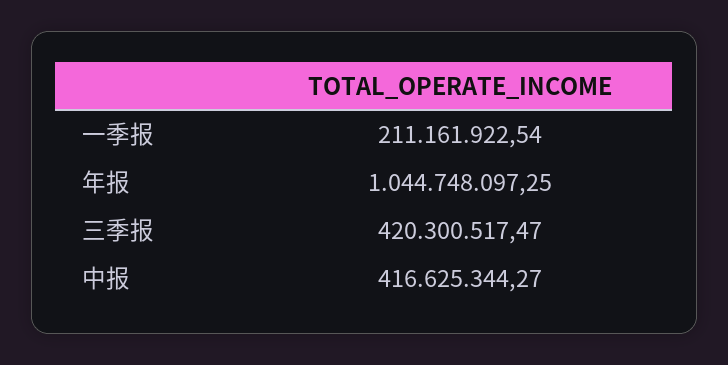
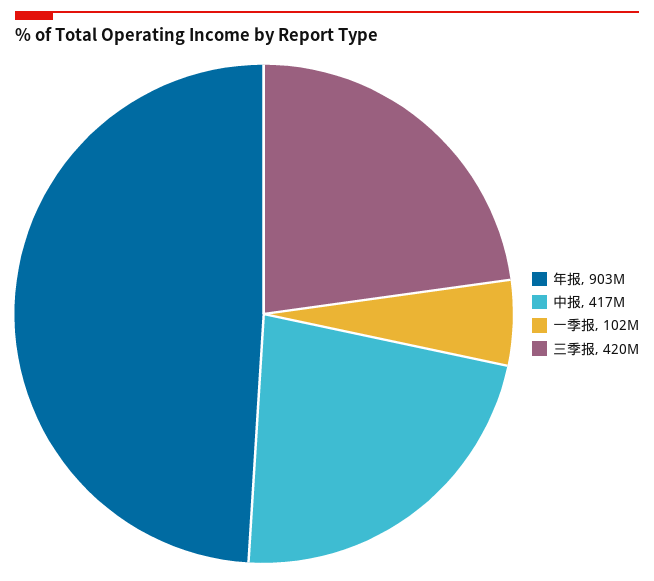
  {
-   "一季报": 211161922.54,
+   "一季报": 102000000,
-   "年报": 1044748097.25,
+   "年报": 903000000,
    "三季报": 420300517.47,
    "中报": 416625344.27
  }

